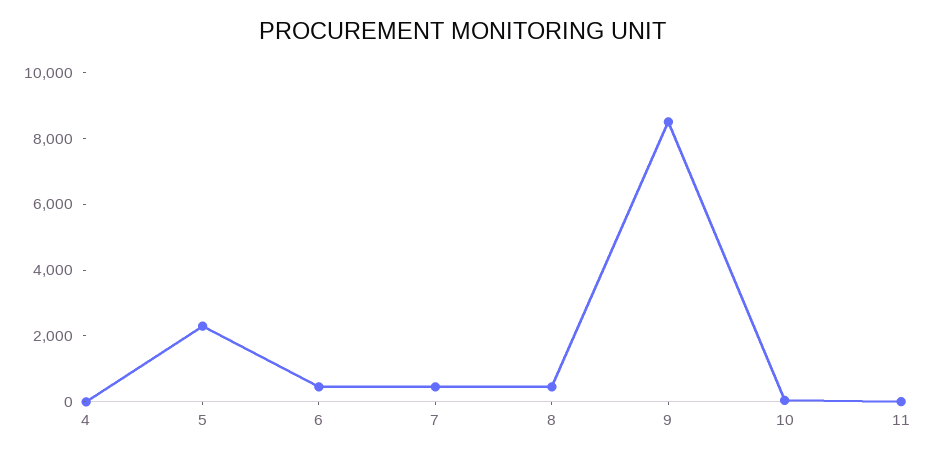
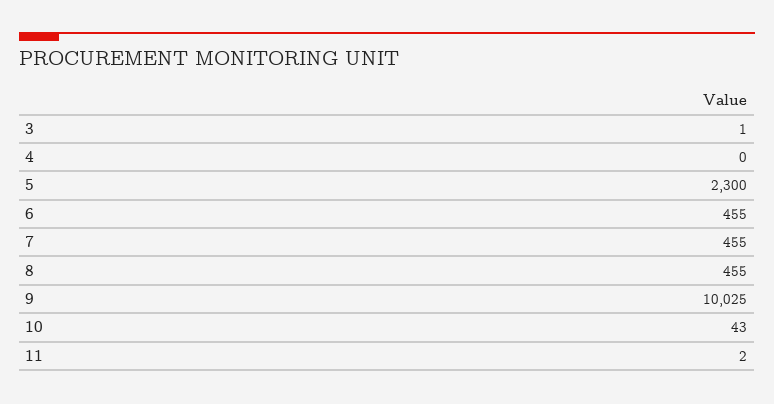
  {
    "4": 0,
    "5": 2300,
    "6": 455,
    "7": 455,
    "8": 455,
-   "9": 8500,
+   "9": 10025,
    "10": 43,
-   "11": 2
+   "11": 2,
+   "3": 1
  }

